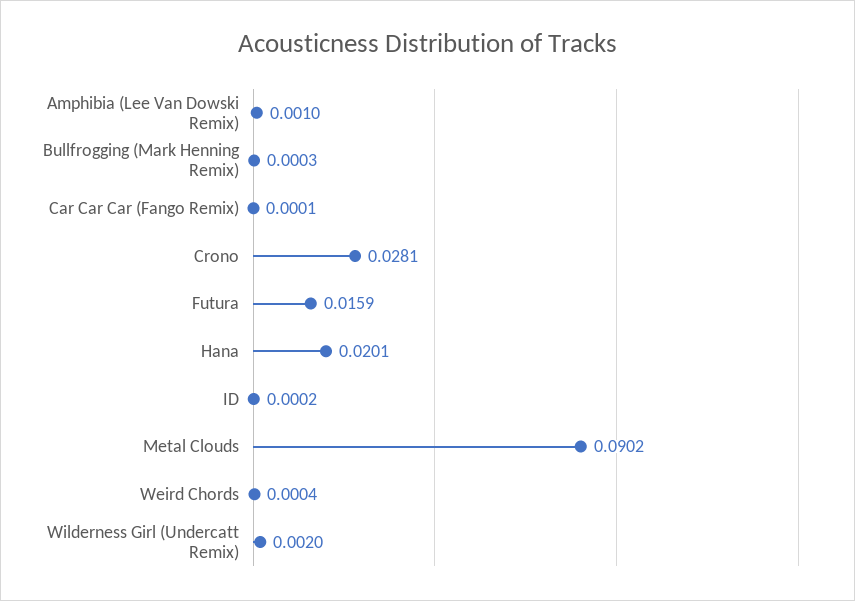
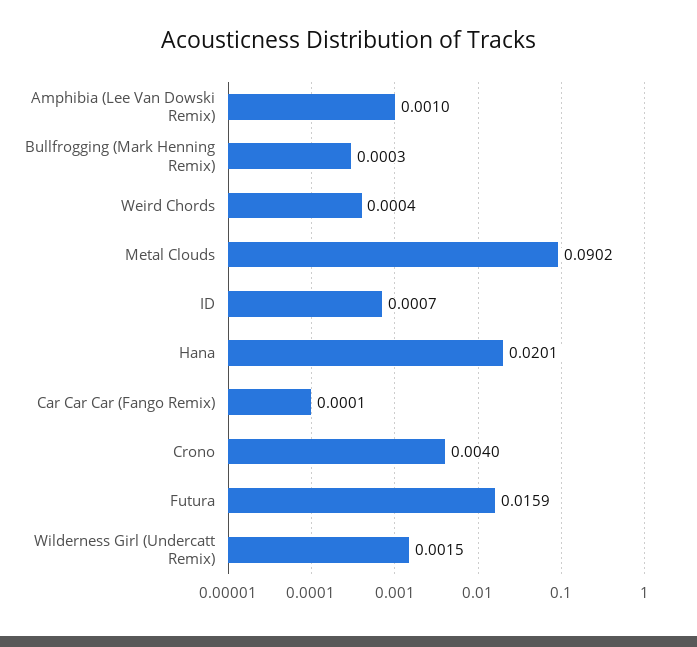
  {
    "Amphibia (Lee Van Dowski Remix)": 0.001,
    "Bullfrogging (Mark Henning Remix)": 0.0003,
    "Car Car Car (Fango Remix)": 0.0001,
-   "Crono": 0.0281,
+   "Crono": 0.004,
    "Futura": 0.0159,
    "Hana": 0.0201,
-   "ID": 0.0002,
+   "ID": 0.0007,
    "Metal Clouds": 0.0902,
    "Weird Chords": 0.0004,
-   "Wilderness Girl (Undercatt Remix)": 0.002
+   "Wilderness Girl (Undercatt Remix)": 0.0015
  }

